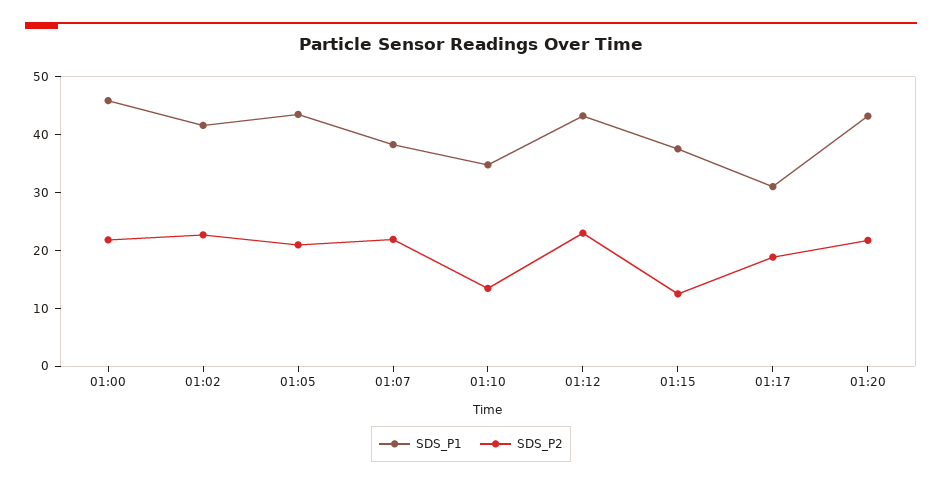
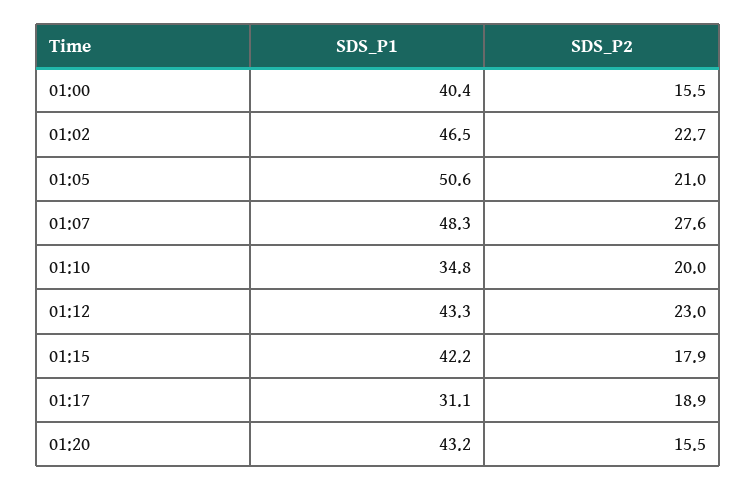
  {
    "SDS_P1": {
-     "01:00": 46,
+     "01:00": 40.4,
-     "01:02": 42,
+     "01:02": 46.5,
-     "01:05": 44,
+     "01:05": 50.6,
-     "01:07": 38,
+     "01:07": 48.3,
      "01:10": 34.8,
      "01:12": 43.3,
-     "01:15": 38,
+     "01:15": 42.2,
      "01:17": 31.1,
      "01:20": 43.2
    },
    "SDS_P2": {
-     "01:00": 22,
+     "01:00": 15.5,
      "01:02": 22.7,
      "01:05": 21,
-     "01:07": 22,
+     "01:07": 27.6,
-     "01:10": 14,
+     "01:10": 20,
      "01:12": 23,
-     "01:15": 12,
+     "01:15": 17.9,
      "01:17": 18.9,
-     "01:20": 22
+     "01:20": 15.5
    }
  }

